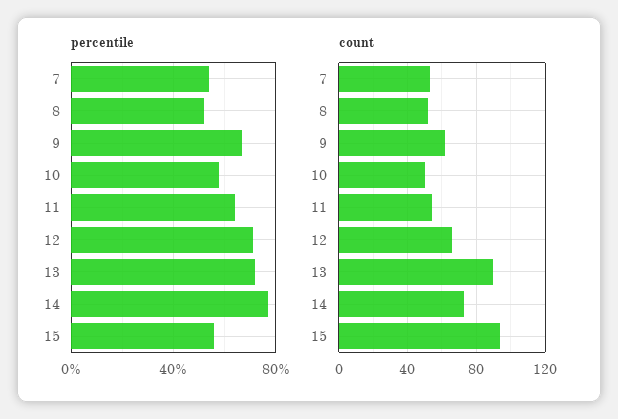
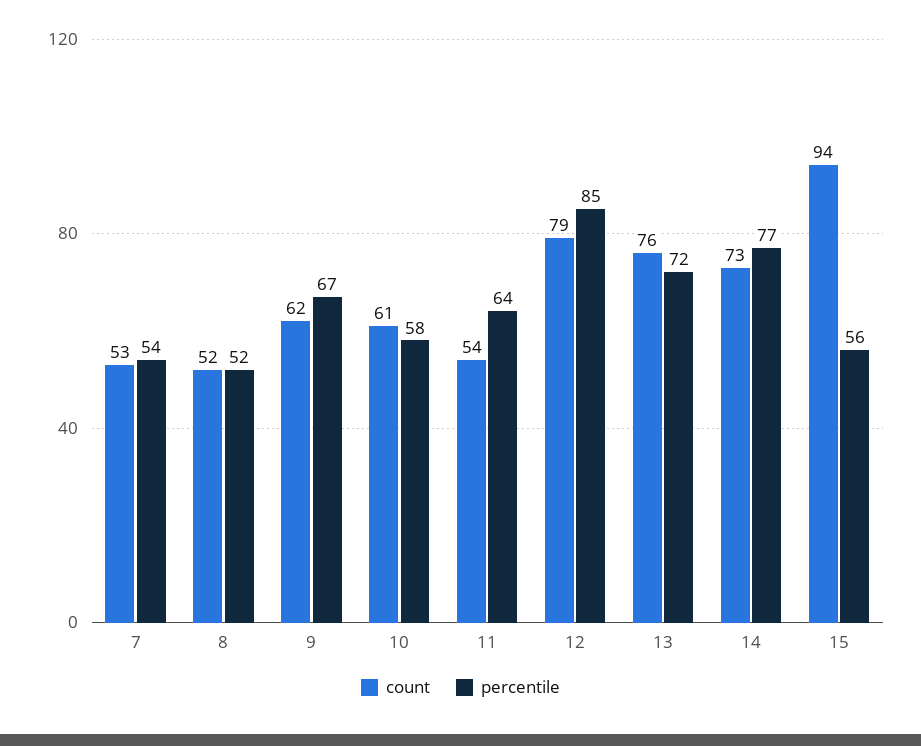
  {
    "percentile": {
      "7": 54,
      "8": 52,
      "9": 67,
      "10": 58,
      "11": 64,
-     "12": 70,
+     "12": 85,
      "13": 72,
      "14": 77,
      "15": 56
    },
    "count": {
      "7": 53,
      "8": 52,
      "9": 62,
-     "10": 50,
+     "10": 61,
      "11": 54,
-     "12": 65,
+     "12": 79,
-     "13": 90,
+     "13": 76,
      "14": 73,
      "15": 94
    }
  }

